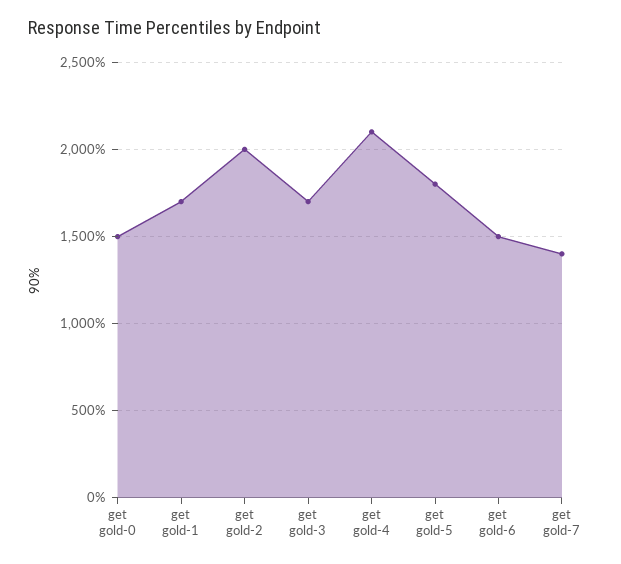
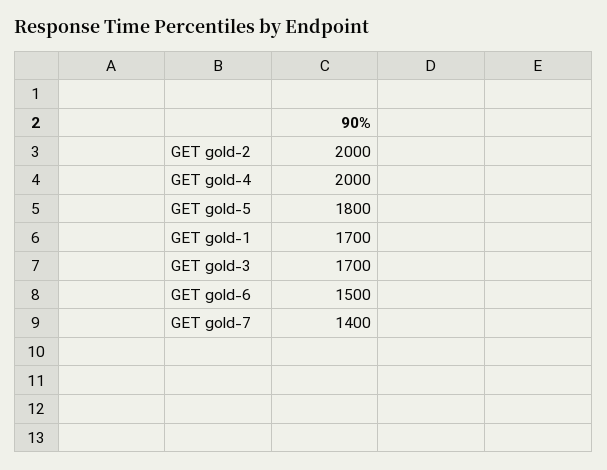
  {
-   "get gold-0": 1500,
    "get gold-1": 1700,
    "get gold-2": 2000,
    "get gold-3": 1700,
-   "get gold-4": 2100,
+   "get gold-4": 2000,
    "get gold-5": 1800,
    "get gold-6": 1500,
    "get gold-7": 1400
  }

